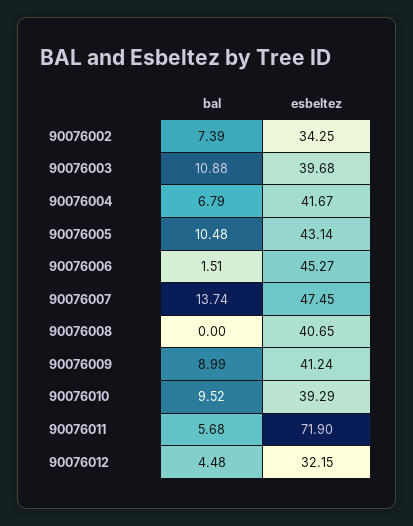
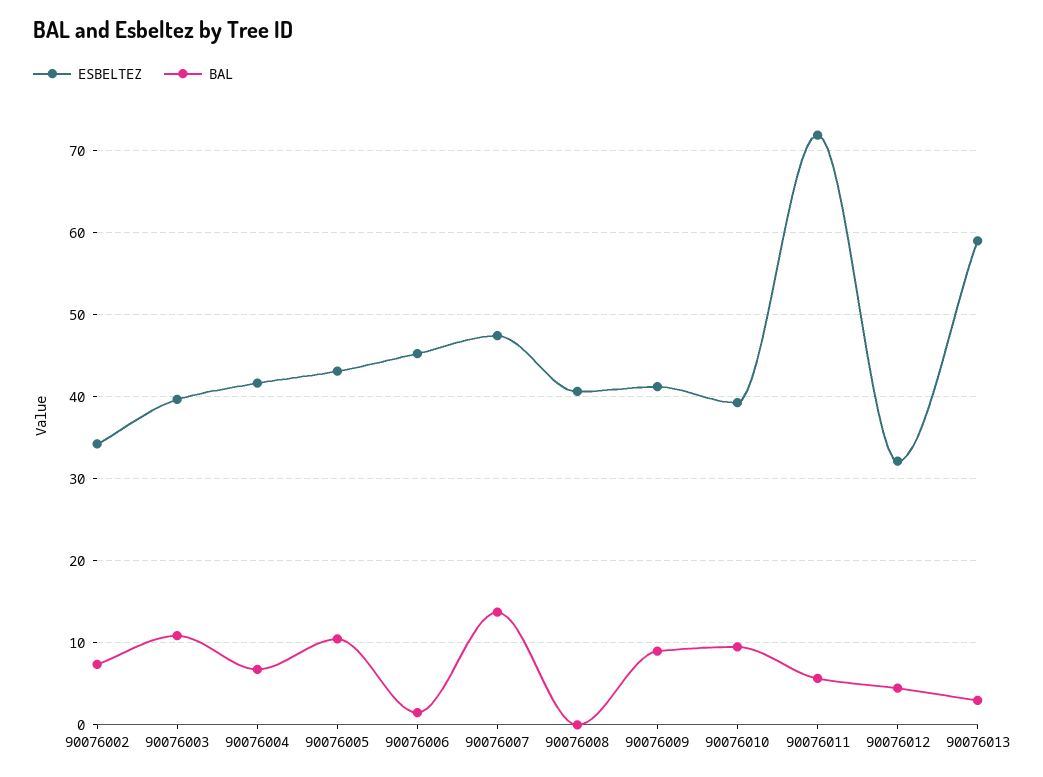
  {
    "bal": {
      "90076002": 7.39,
      "90076003": 10.88,
      "90076004": 6.79,
      "90076005": 10.48,
      "90076006": 1.51,
      "90076007": 13.74,
      "90076008": 0,
      "90076009": 8.99,
      "90076010": 9.52,
      "90076011": 5.68,
-     "90076012": 4.48
+     "90076012": 4.48,
+     "90076013": 3
    },
    "esbeltez": {
      "90076002": 34.25,
      "90076003": 39.68,
      "90076004": 41.67,
      "90076005": 43.14,
      "90076006": 45.27,
      "90076007": 47.45,
      "90076008": 40.65,
      "90076009": 41.24,
      "90076010": 39.29,
      "90076011": 71.9,
-     "90076012": 32.15
+     "90076012": 32.15,
+     "90076013": 59
    }
  }

